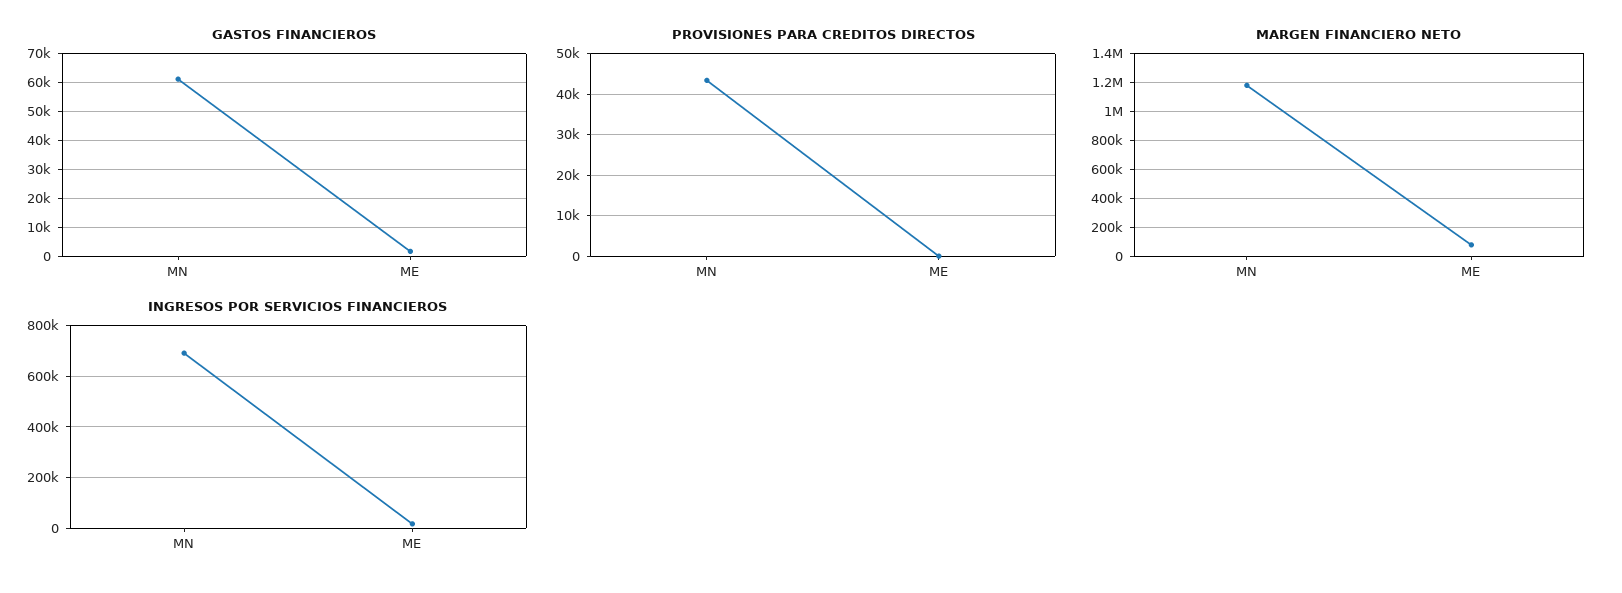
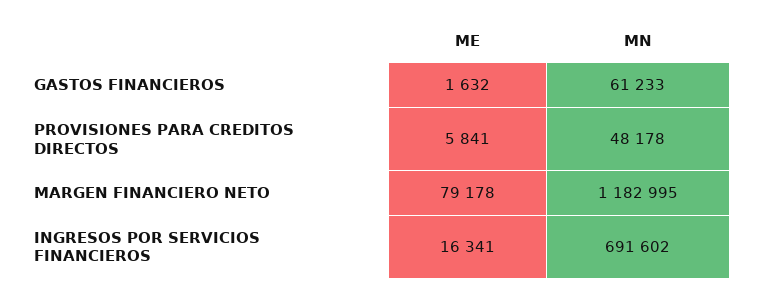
  {
    "GASTOS FINANCIEROS": {
      "MN": 61233,
      "ME": 1632
    },
    "PROVISIONES PARA CREDITOS DIRECTOS": {
-     "MN": 44000,
+     "MN": 48178,
-     "ME": 0
+     "ME": 5841
    },
    "MARGEN FINANCIERO NETO": {
      "MN": 1182995,
      "ME": 79178
    },
    "INGRESOS POR SERVICIOS FINANCIEROS": {
      "MN": 691602,
      "ME": 16341
    }
  }

